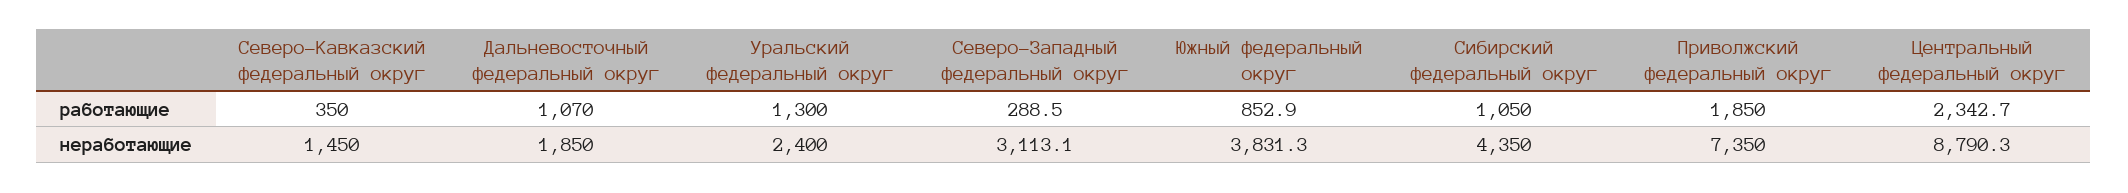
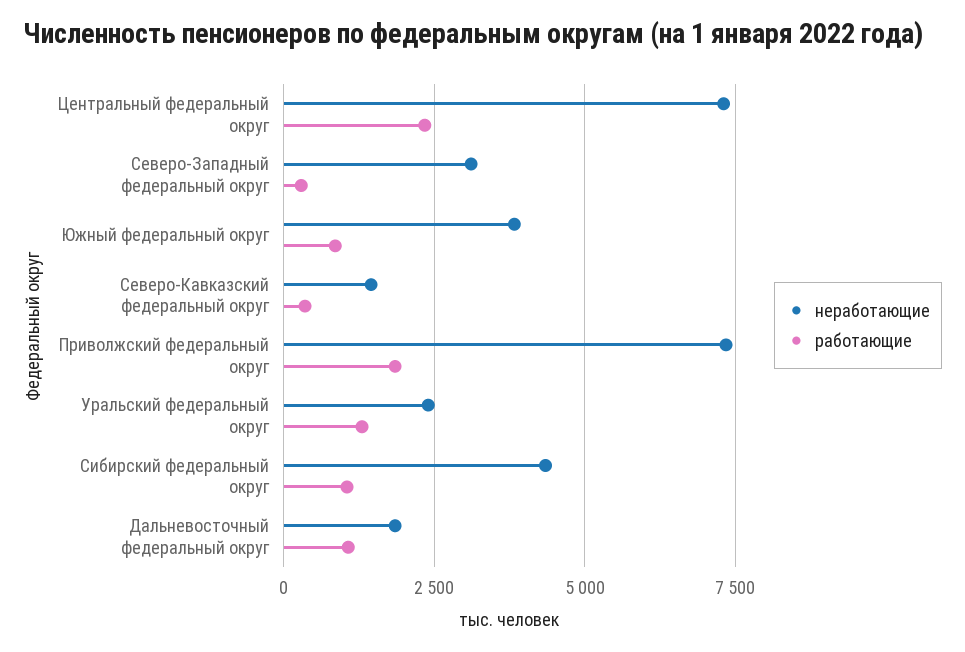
  {
    "работающие": {
      "Северо-Кавказский федеральный округ": 350,
      "Дальневосточный федеральный округ": 1070,
      "Уральский федеральный округ": 1300,
      "Северо-Западный федеральный округ": 288.5,
      "Южный федеральный округ": 852.9,
      "Сибирский федеральный округ": 1050,
      "Приволжский федеральный округ": 1850,
      "Центральный федеральный округ": 2342.7
    },
    "неработающие": {
      "Северо-Кавказский федеральный округ": 1450,
      "Дальневосточный федеральный округ": 1850,
      "Уральский федеральный округ": 2400,
      "Северо-Западный федеральный округ": 3113.1,
      "Южный федеральный округ": 3831.3,
      "Сибирский федеральный округ": 4350,
      "Приволжский федеральный округ": 7350,
-     "Центральный федеральный округ": 8790.3
+     "Центральный федеральный округ": 7250
    }
  }

